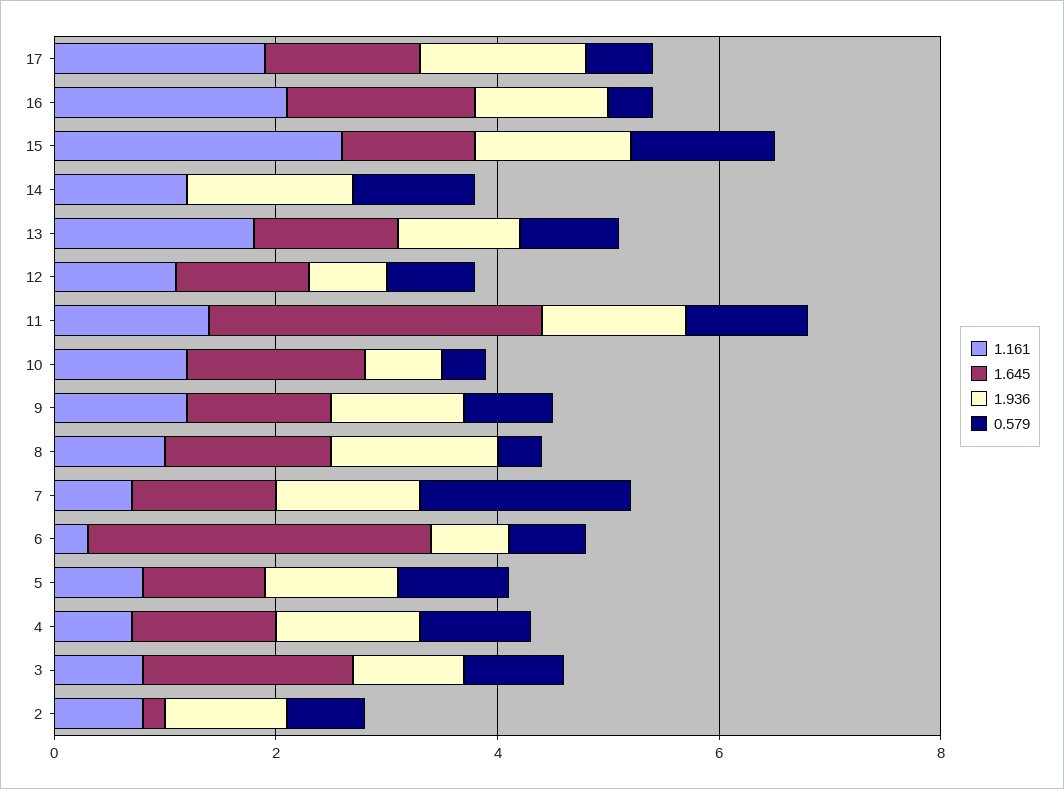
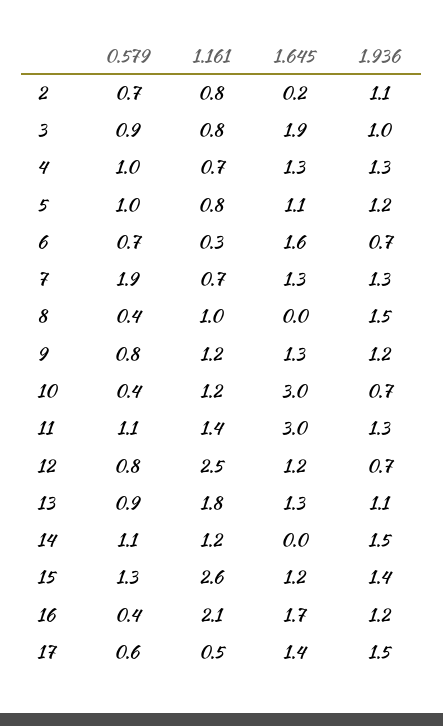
  {
    "1.161": {
-     "17": 2,
+     "17": 0.5,
      "16": 2.1,
      "15": 2.6,
      "14": 1.2,
      "13": 1.8,
-     "12": 1,
+     "12": 2.5,
      "11": 1.4,
      "10": 1.2,
      "9": 1.2,
      "8": 1,
      "7": 0.7,
      "6": 0.3,
      "5": 0.8,
      "4": 0.7,
      "3": 0.8,
      "2": 0.8
    },
    "1.645": {
      "17": 1.4,
      "16": 1.7,
      "15": 1.2,
      "14": 0,
      "13": 1.3,
      "12": 1.2,
      "11": 3,
-     "10": 1.5,
+     "10": 3,
      "9": 1.3,
-     "8": 1.5,
+     "8": 0,
      "7": 1.3,
-     "6": 3,
+     "6": 1.6,
      "5": 1.1,
      "4": 1.3,
      "3": 1.9,
      "2": 0.2
    },
    "1.936": {
      "17": 1.5,
      "16": 1.2,
      "15": 1.4,
      "14": 1.5,
      "13": 1.1,
      "12": 0.7,
      "11": 1.3,
      "10": 0.7,
      "9": 1.2,
      "8": 1.5,
      "7": 1.3,
      "6": 0.7,
      "5": 1.2,
      "4": 1.3,
      "3": 1,
      "2": 1.1
    },
    "0.579": {
      "17": 0.6,
      "16": 0.4,
      "15": 1.3,
      "14": 1.1,
      "13": 0.9,
      "12": 0.8,
      "11": 1.1,
      "10": 0.4,
      "9": 0.8,
      "8": 0.4,
      "7": 1.9,
      "6": 0.7,
      "5": 1,
      "4": 1,
      "3": 0.9,
      "2": 0.7
    }
  }

